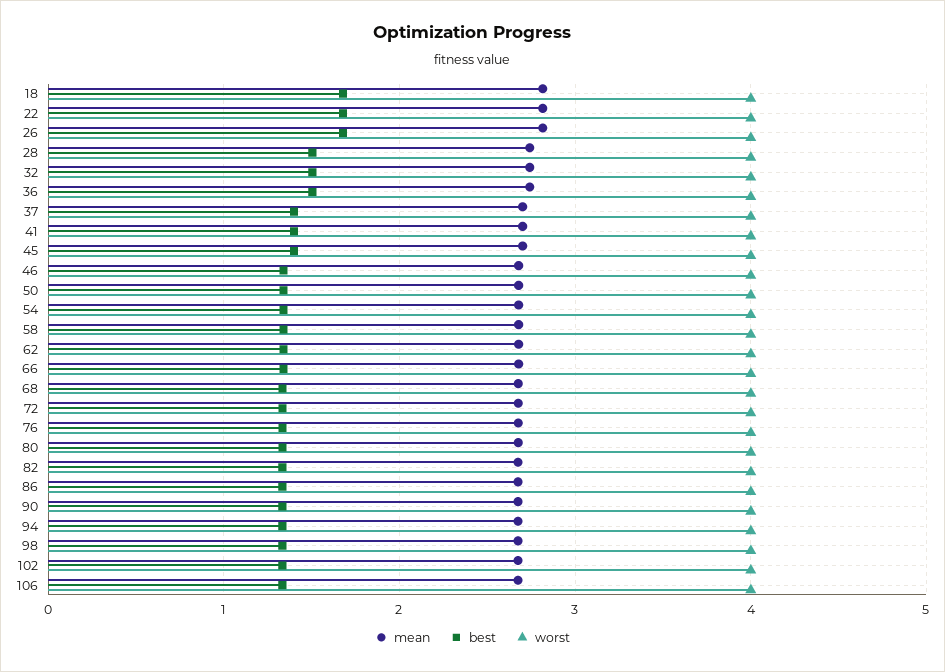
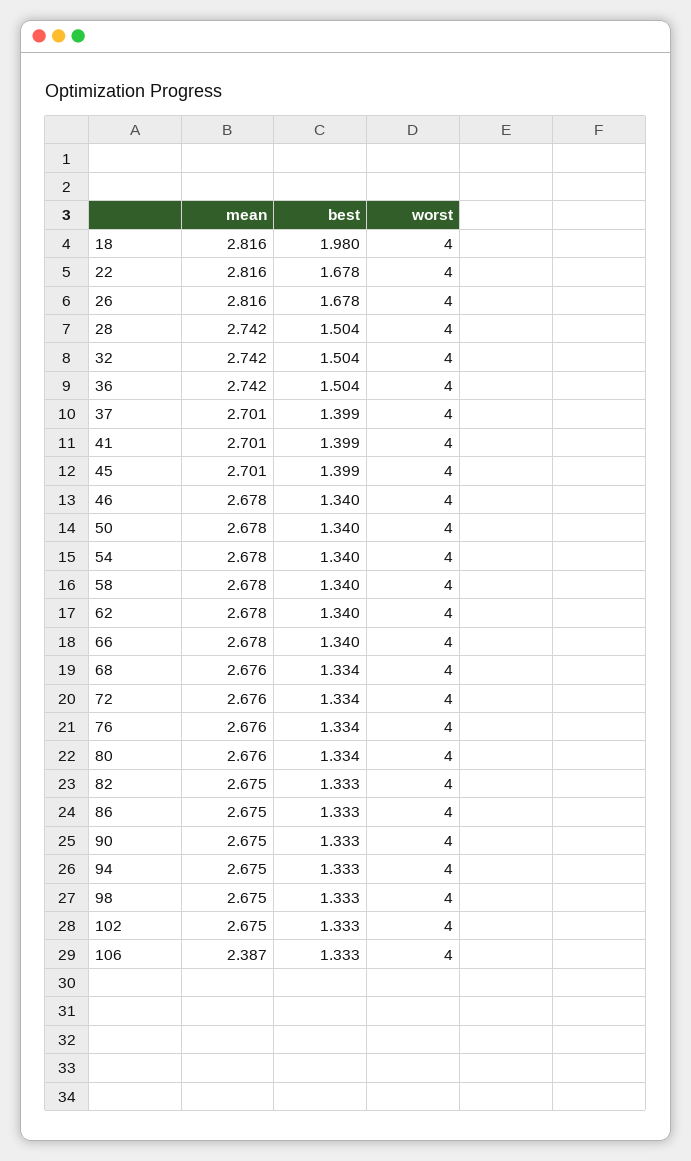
  {
    "mean": {
      "18": 2.816,
      "22": 2.816,
      "26": 2.816,
      "28": 2.742,
      "32": 2.742,
      "36": 2.742,
      "37": 2.701,
      "41": 2.701,
      "45": 2.701,
      "46": 2.678,
      "50": 2.678,
      "54": 2.678,
      "58": 2.678,
      "62": 2.678,
      "66": 2.678,
      "68": 2.676,
      "72": 2.676,
      "76": 2.676,
      "80": 2.676,
      "82": 2.675,
      "86": 2.675,
      "90": 2.675,
      "94": 2.675,
      "98": 2.675,
      "102": 2.675,
-     "106": 2.7
+     "106": 2.387
    },
    "best": {
-     "18": 1.7,
+     "18": 1.98,
      "22": 1.678,
      "26": 1.678,
      "28": 1.504,
      "32": 1.504,
      "36": 1.504,
      "37": 1.399,
      "41": 1.399,
      "45": 1.399,
      "46": 1.34,
      "50": 1.34,
      "54": 1.34,
      "58": 1.34,
      "62": 1.34,
      "66": 1.34,
      "68": 1.334,
      "72": 1.334,
      "76": 1.334,
      "80": 1.334,
      "82": 1.333,
      "86": 1.333,
      "90": 1.333,
      "94": 1.333,
      "98": 1.333,
      "102": 1.333,
      "106": 1.333
    },
    "worst": {
      "18": 4,
      "22": 4,
      "26": 4,
      "28": 4,
      "32": 4,
      "36": 4,
      "37": 4,
      "41": 4,
      "45": 4,
      "46": 4,
      "50": 4,
      "54": 4,
      "58": 4,
      "62": 4,
      "66": 4,
      "68": 4,
      "72": 4,
      "76": 4,
      "80": 4,
      "82": 4,
      "86": 4,
      "90": 4,
      "94": 4,
      "98": 4,
      "102": 4,
      "106": 4
    }
  }

